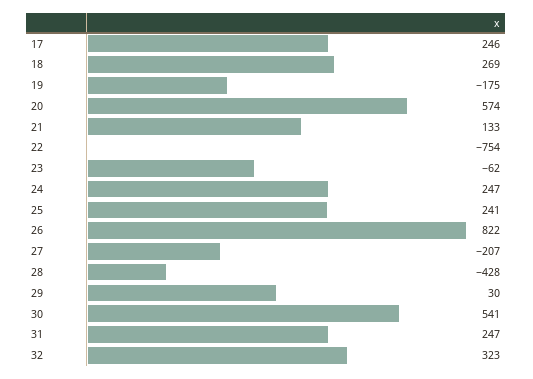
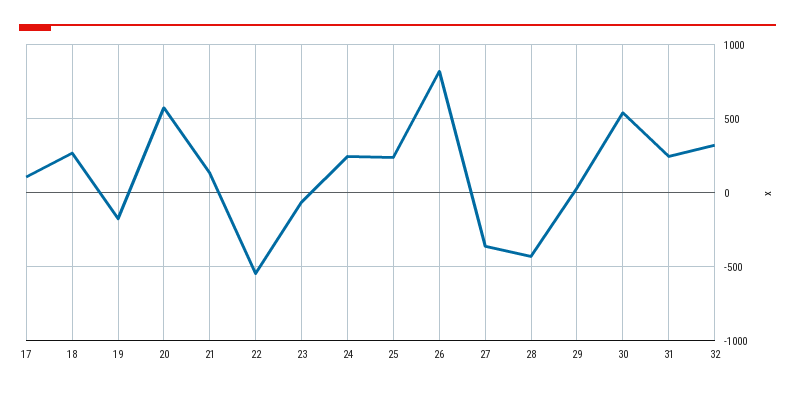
  {
-   "17": 246,
+   "17": 100,
    "18": 269,
    "19": -175,
    "20": 574,
    "21": 133,
-   "22": -754,
+   "22": -550,
    "23": -62,
    "24": 247,
    "25": 241,
    "26": 822,
-   "27": -207,
+   "27": -350,
    "28": -428,
    "29": 30,
    "30": 541,
    "31": 247,
    "32": 323
  }

